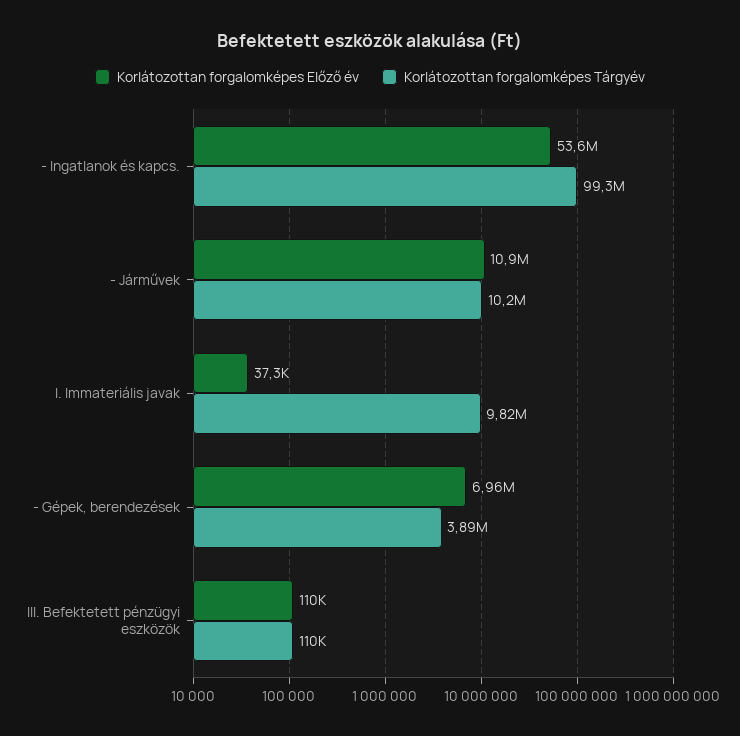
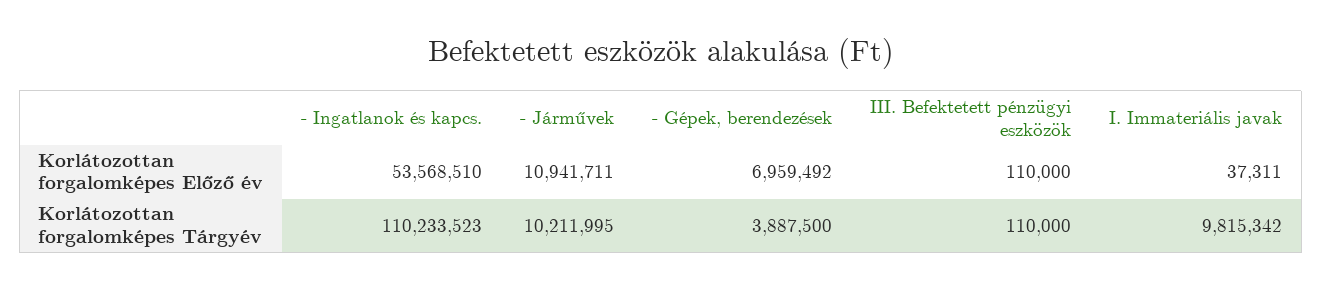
  {
    "Korlátozottan forgalomképes Előző év": {
      "- Ingatlanok és kapcs.": 53568510,
      "- Járművek": 10941711,
      "I. Immateriális javak": 37311,
      "- Gépek, berendezések": 6959492,
      "III. Befektetett pénzügyi eszközök": 110000
    },
    "Korlátozottan forgalomképes Tárgyév": {
-     "- Ingatlanok és kapcs.": 99300000,
+     "- Ingatlanok és kapcs.": 110233523,
      "- Járművek": 10211995,
      "I. Immateriális javak": 9815342,
      "- Gépek, berendezések": 3887500,
      "III. Befektetett pénzügyi eszközök": 110000
    }
  }

